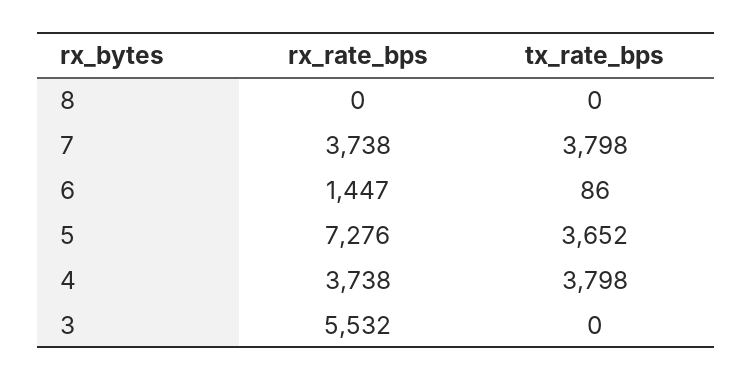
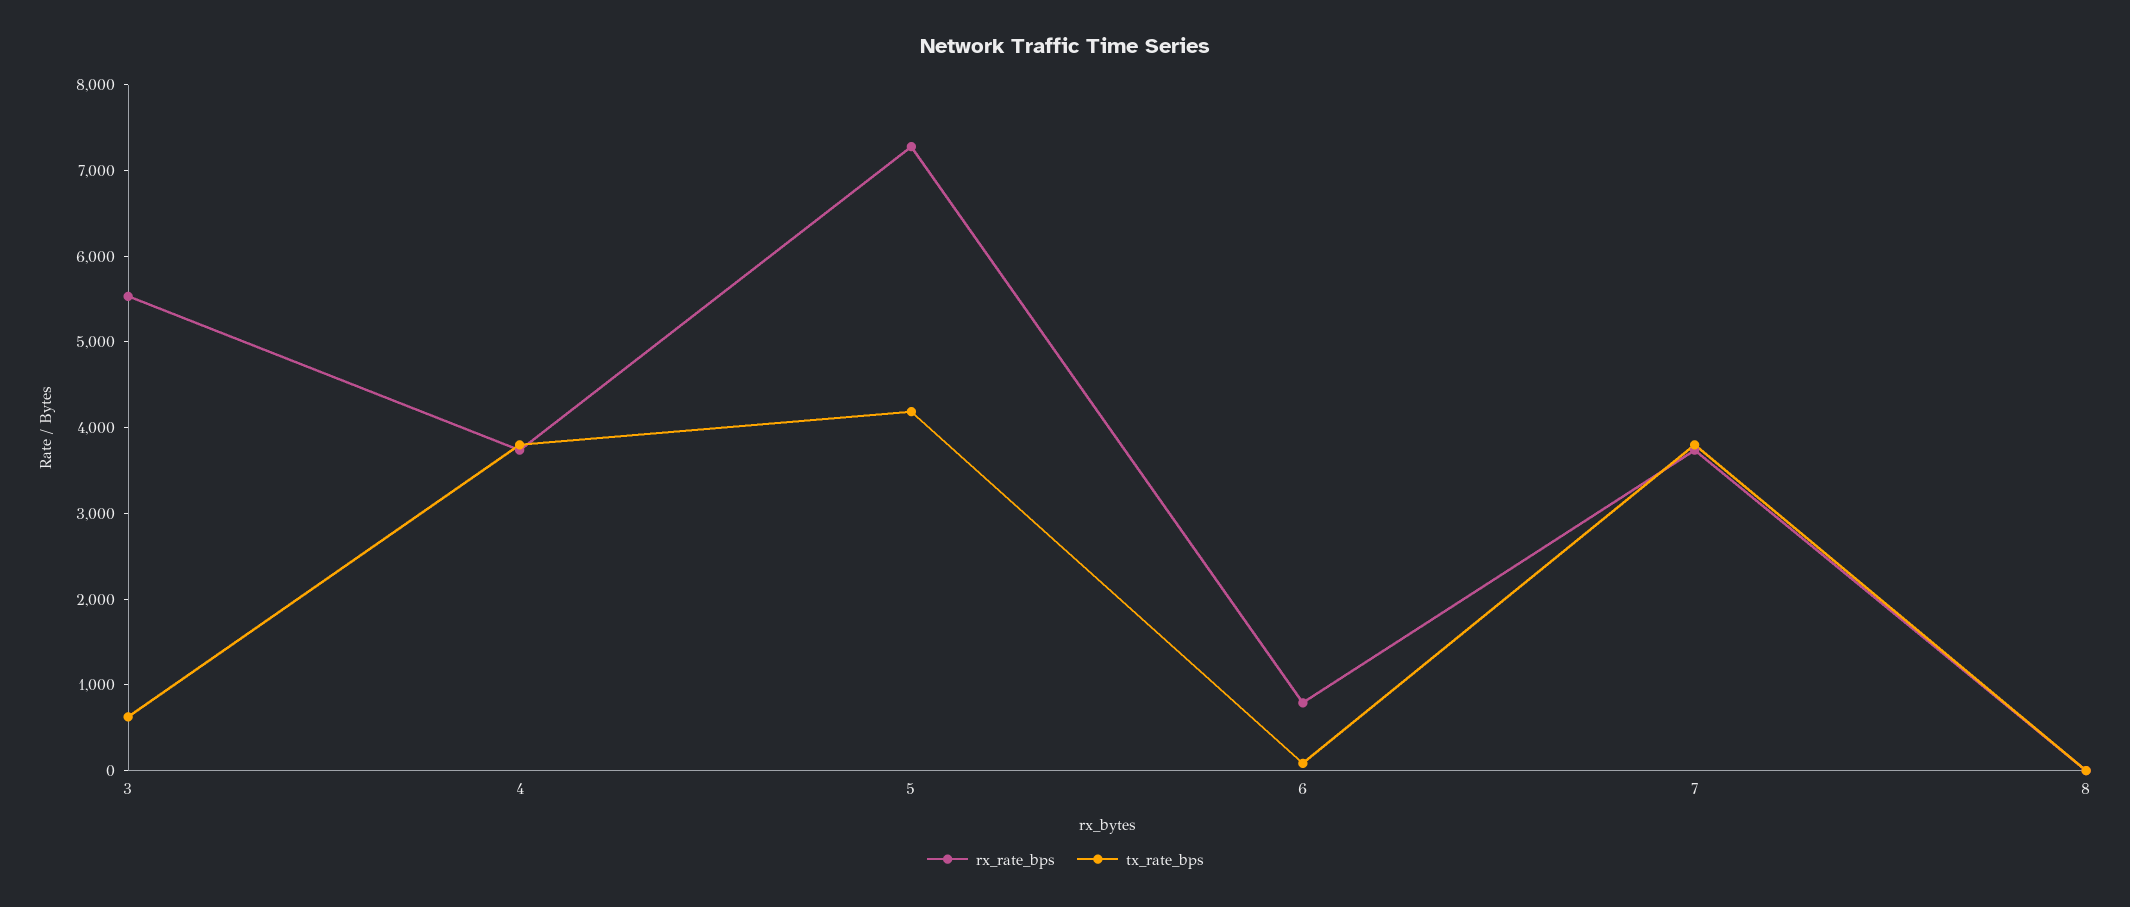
  {
    "rx_rate_bps": {
      "8": 0,
      "7": 3738,
-     "6": 1447,
+     "6": 800,
      "5": 7276,
      "4": 3738,
      "3": 5532
    },
    "tx_rate_bps": {
      "8": 0,
      "7": 3798,
      "6": 86,
-     "5": 3652,
+     "5": 4200,
      "4": 3798,
-     "3": 0
+     "3": 600
    }
  }

